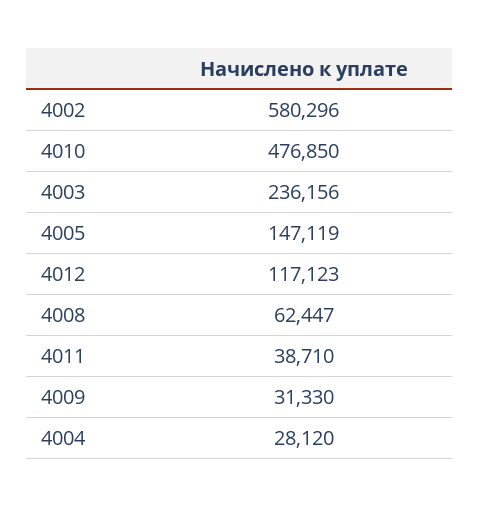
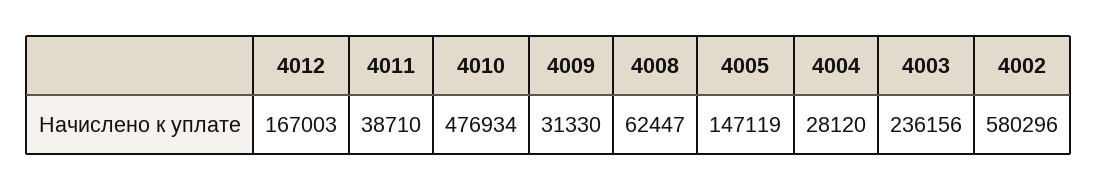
  {
    "4002": 580296,
-   "4010": 476850,
+   "4010": 476934,
    "4003": 236156,
    "4005": 147119,
-   "4012": 117123,
+   "4012": 167003,
    "4008": 62447,
    "4011": 38710,
    "4009": 31330,
    "4004": 28120
  }

